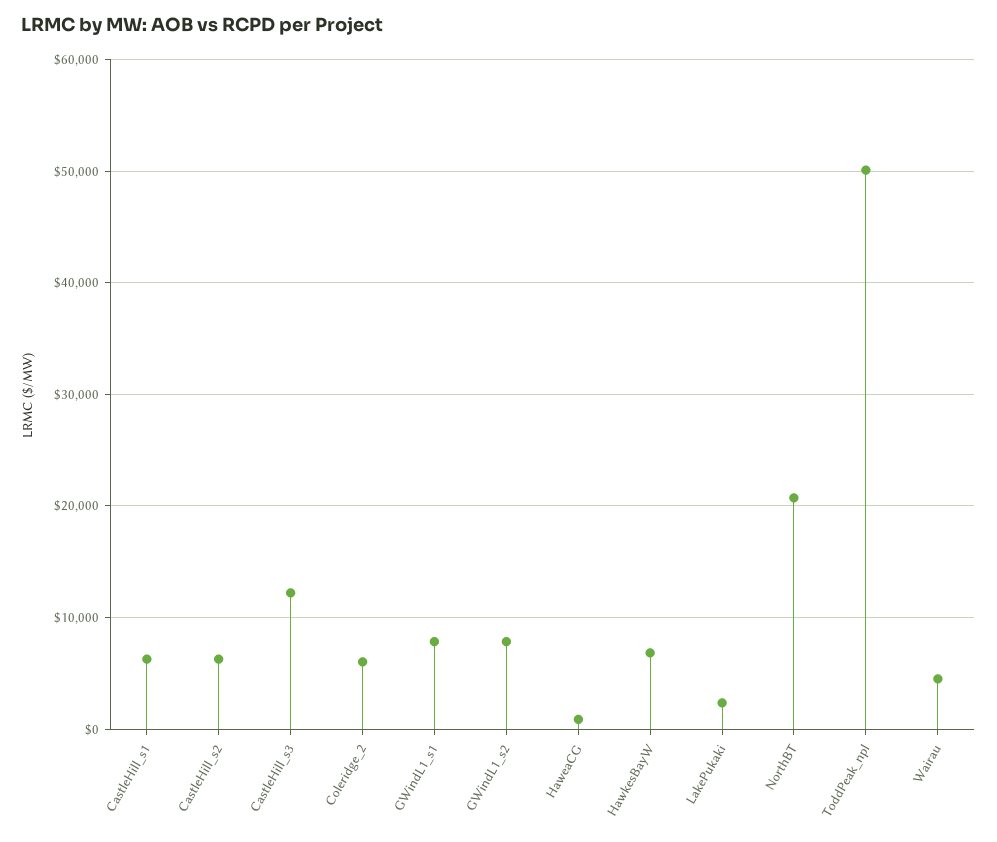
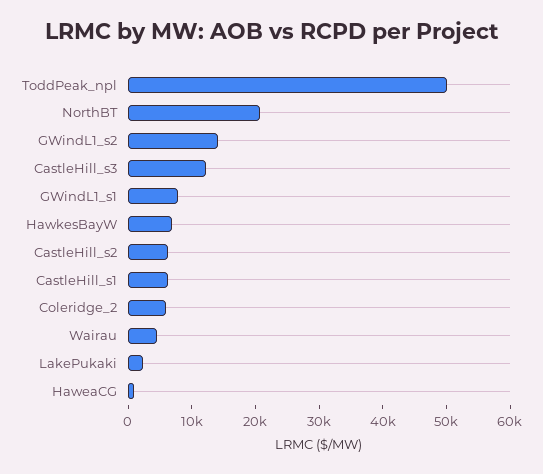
  {
    "CastleHill_s1": 6000,
    "CastleHill_s2": 6000,
    "CastleHill_s3": 12000,
    "Coleridge_2": 6000,
    "GWindL1_s1": 8000,
-   "GWindL1_s2": 8000,
+   "GWindL1_s2": 14000,
    "HaweaCG": 1000,
    "HawkesBayW": 7000,
    "LakePukaki": 2000,
    "NorthBT": 21000,
    "ToddPeak_npl": 50000,
    "Wairau": 4000
  }

